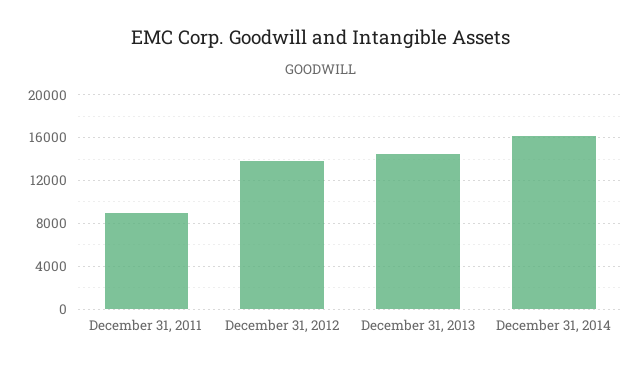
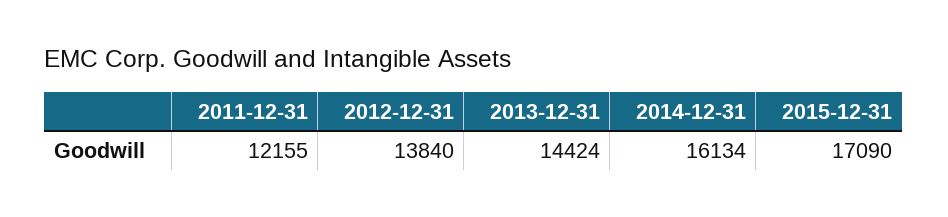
  {
-   "December 31, 2011": 9000,
+   "December 31, 2011": 12155,
    "December 31, 2012": 13840,
    "December 31, 2013": 14424,
-   "December 31, 2014": 16134
+   "December 31, 2014": 16134,
+   "2015-12-31": 17090
  }

